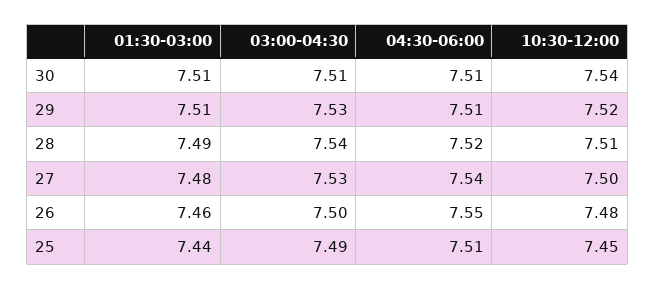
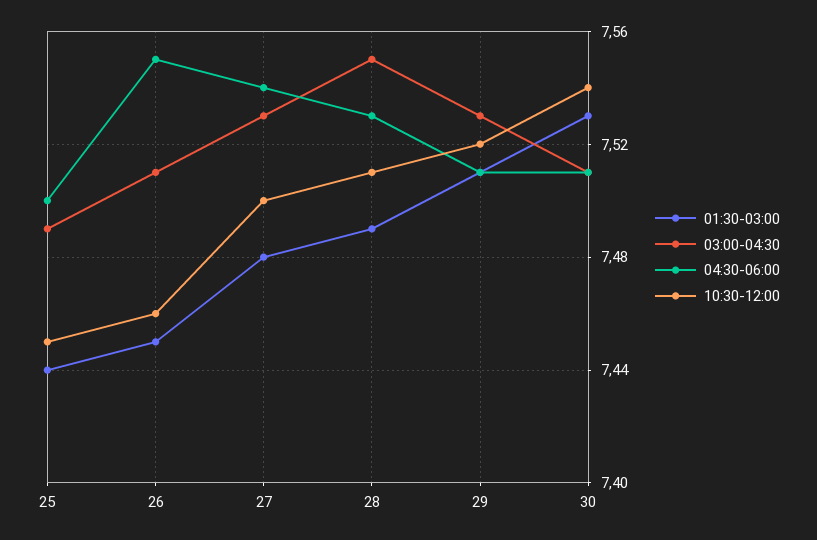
  {
    "01:30-03:00": {
-     "30": 7.51,
+     "30": 7.53,
      "29": 7.51,
      "28": 7.49,
      "27": 7.48,
-     "26": 7.46,
+     "26": 7.45,
      "25": 7.44
    },
    "03:00-04:30": {
      "30": 7.51,
      "29": 7.53,
-     "28": 7.54,
+     "28": 7.55,
      "27": 7.53,
-     "26": 7.5,
+     "26": 7.51,
      "25": 7.49
    },
    "04:30-06:00": {
      "30": 7.51,
      "29": 7.51,
-     "28": 7.52,
+     "28": 7.53,
      "27": 7.54,
      "26": 7.55,
-     "25": 7.51
+     "25": 7.5
    },
    "10:30-12:00": {
      "30": 7.54,
      "29": 7.52,
      "28": 7.51,
      "27": 7.5,
-     "26": 7.48,
+     "26": 7.46,
      "25": 7.45
    }
  }

